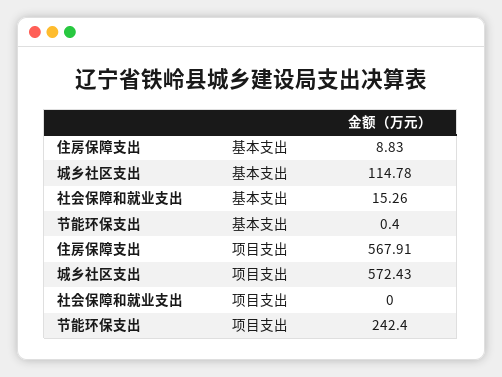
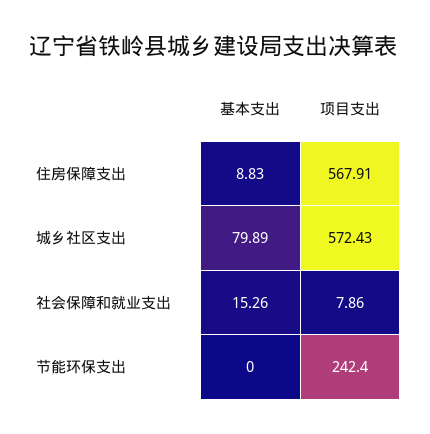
  {
    "住房保障支出": {
      "基本支出": 8.83,
      "项目支出": 567.91
    },
    "城乡社区支出": {
-     "基本支出": 114.78,
+     "基本支出": 79.89,
      "项目支出": 572.43
    },
    "社会保障和就业支出": {
      "基本支出": 15.26,
-     "项目支出": 0
+     "项目支出": 7.86
    },
    "节能环保支出": {
-     "基本支出": 0.4,
+     "基本支出": 0,
      "项目支出": 242.4
    }
  }

